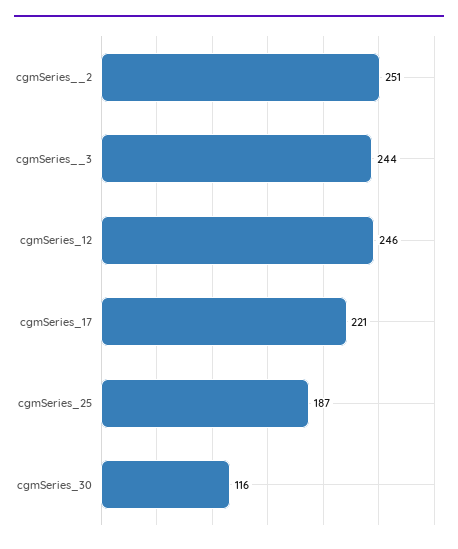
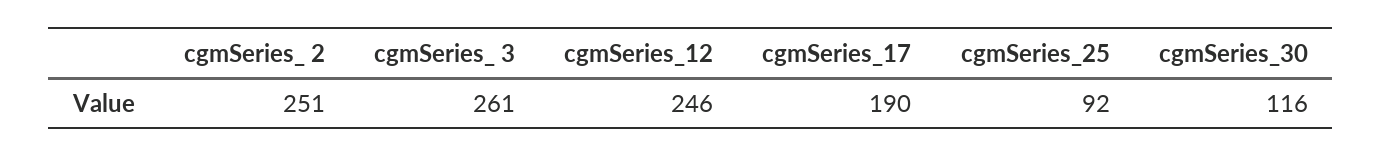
  {
    "cgmSeries__2": 251,
-   "cgmSeries__3": 244,
+   "cgmSeries__3": 261,
    "cgmSeries_12": 246,
-   "cgmSeries_17": 221,
+   "cgmSeries_17": 190,
-   "cgmSeries_25": 187,
+   "cgmSeries_25": 92,
    "cgmSeries_30": 116
  }

